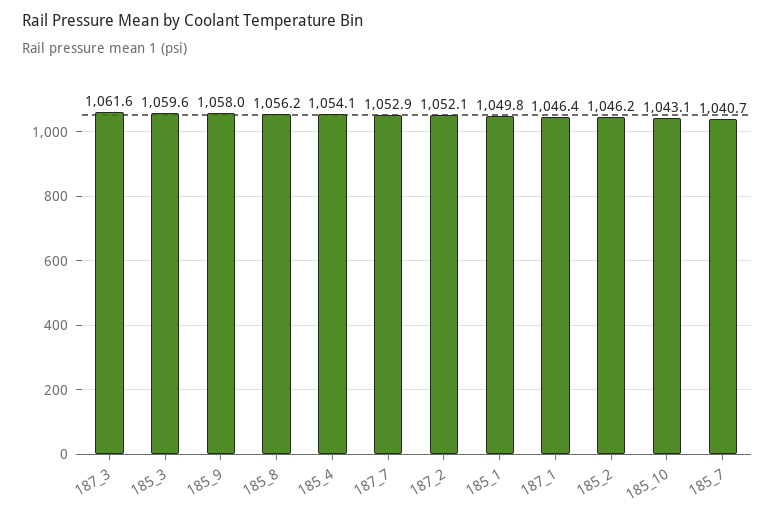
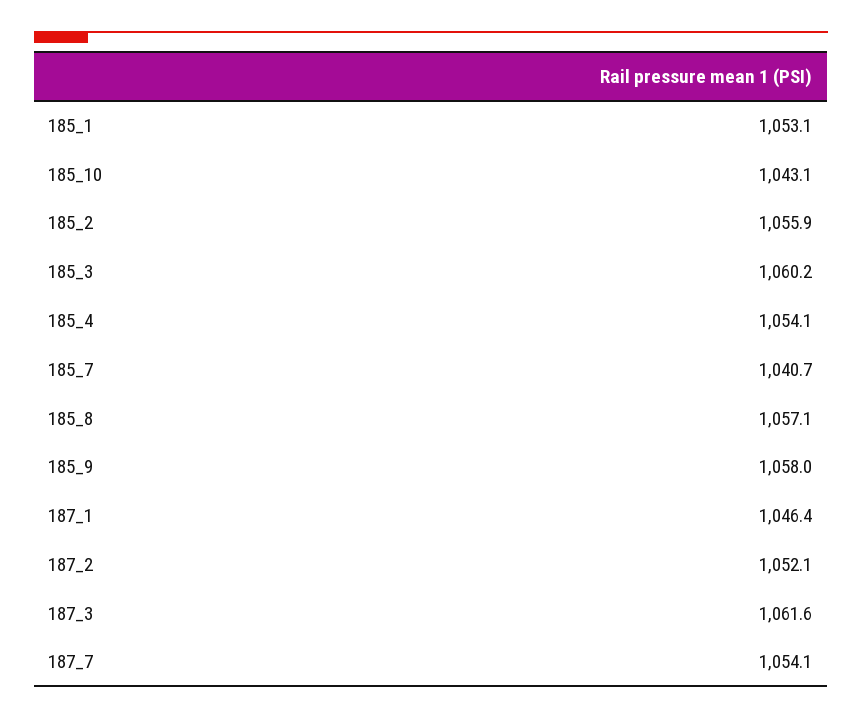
  {
    "187_3": 1061.6,
-   "185_3": 1059.6,
+   "185_3": 1060.2,
    "185_9": 1058,
-   "185_8": 1056.2,
+   "185_8": 1057.1,
    "185_4": 1054.1,
-   "187_7": 1052.9,
+   "187_7": 1054.1,
    "187_2": 1052.1,
-   "185_1": 1049.8,
+   "185_1": 1053.1,
    "187_1": 1046.4,
-   "185_2": 1046.2,
+   "185_2": 1055.9,
    "185_10": 1043.1,
    "185_7": 1040.7
  }

